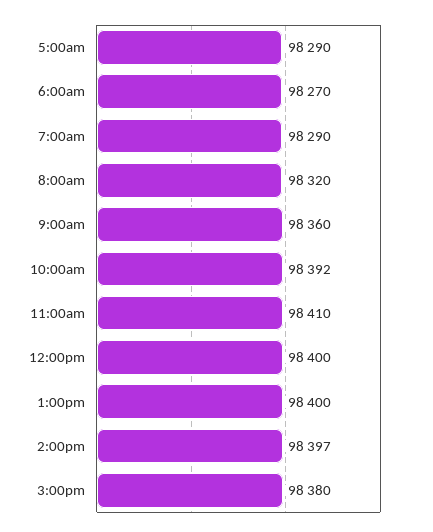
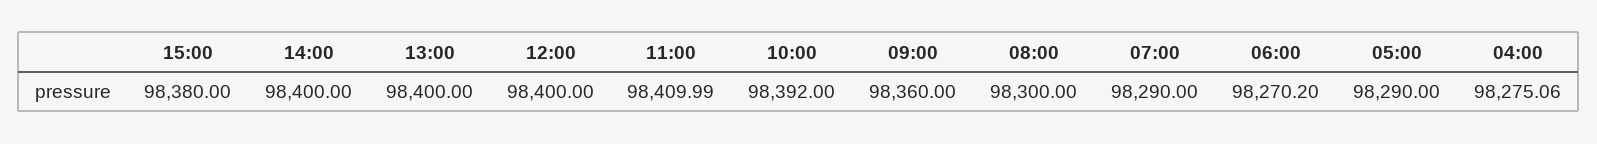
  {
    "5:00am": 98290,
-   "6:00am": 98270,
+   "6:00am": 98270.2,
    "7:00am": 98290,
-   "8:00am": 98320,
+   "8:00am": 98300,
    "9:00am": 98360,
    "10:00am": 98392,
-   "11:00am": 98410,
+   "11:00am": 98409.99,
    "12:00pm": 98400,
    "1:00pm": 98400,
-   "2:00pm": 98397,
+   "2:00pm": 98400,
-   "3:00pm": 98380
+   "3:00pm": 98380,
+   "04:00": 98275.06
  }

